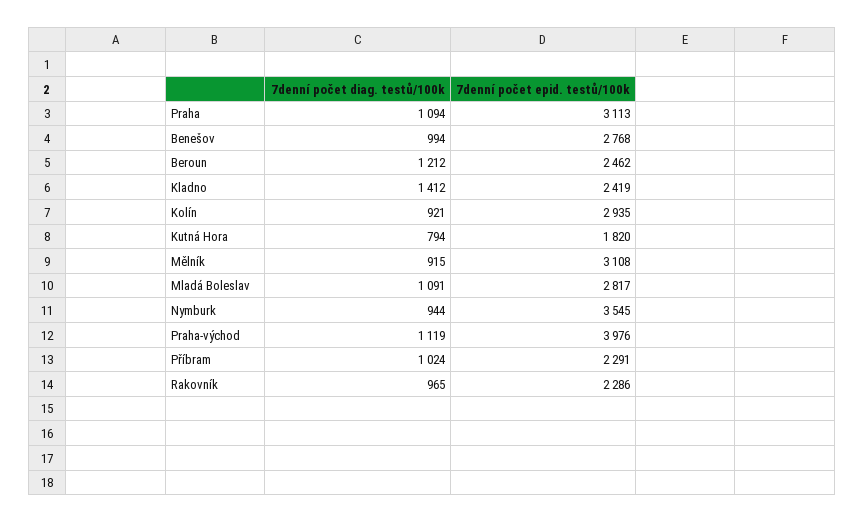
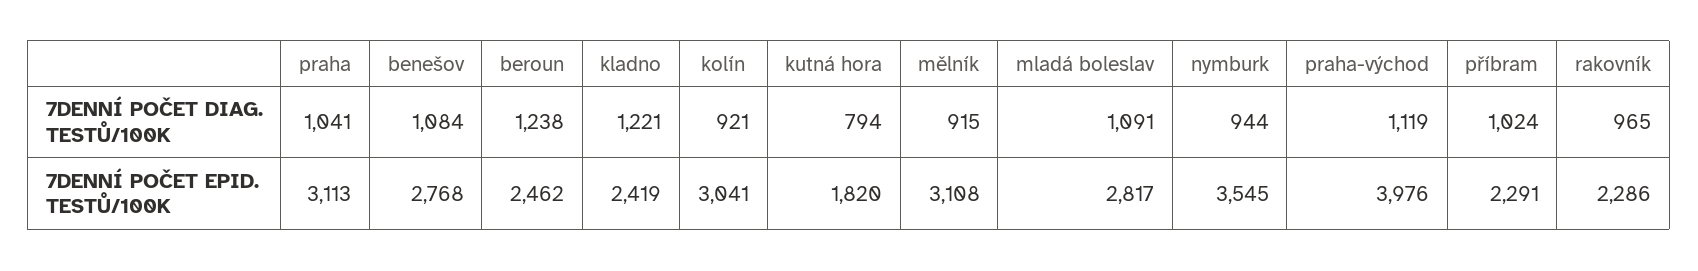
  {
    "7denní počet diag. testů/100k": {
-     "Praha": 1094,
+     "Praha": 1041,
-     "Benešov": 994,
+     "Benešov": 1084,
-     "Beroun": 1212,
+     "Beroun": 1238,
-     "Kladno": 1412,
+     "Kladno": 1221,
      "Kolín": 921,
      "Kutná Hora": 794,
      "Mělník": 915,
      "Mladá Boleslav": 1091,
      "Nymburk": 944,
      "Praha-východ": 1119,
      "Příbram": 1024,
      "Rakovník": 965
    },
    "7denní počet epid. testů/100k": {
      "Praha": 3113,
      "Benešov": 2768,
      "Beroun": 2462,
      "Kladno": 2419,
-     "Kolín": 2935,
+     "Kolín": 3041,
      "Kutná Hora": 1820,
      "Mělník": 3108,
      "Mladá Boleslav": 2817,
      "Nymburk": 3545,
      "Praha-východ": 3976,
      "Příbram": 2291,
      "Rakovník": 2286
    }
  }

